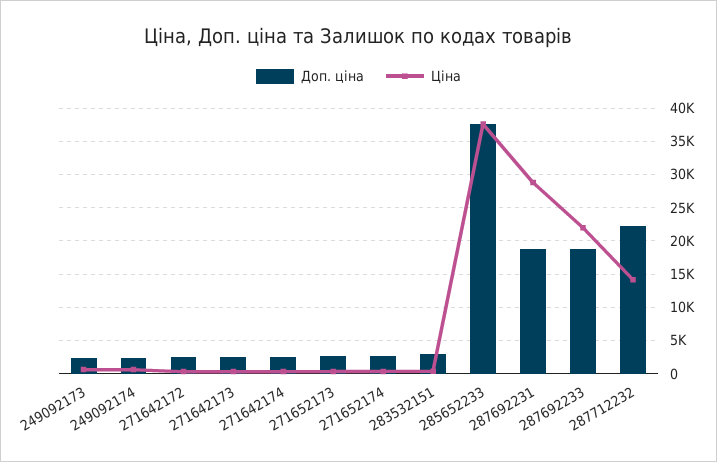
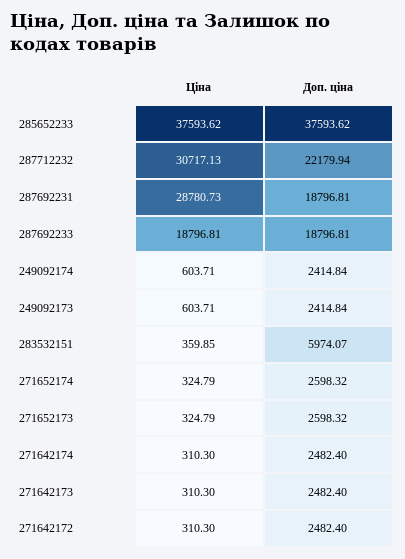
  {
    "Доп. ціна": {
      "249092173": 2414.84,
      "249092174": 2414.84,
      "271642172": 2482.4,
      "271642173": 2482.4,
      "271642174": 2482.4,
      "271652173": 2598.32,
      "271652174": 2598.32,
-     "283532151": 3000,
+     "283532151": 5974.07,
      "285652233": 37593.62,
      "287692231": 18796.81,
      "287692233": 18796.81,
      "287712232": 22179.94
    },
    "Ціна": {
      "249092173": 603.71,
      "249092174": 603.71,
      "271642172": 310.3,
      "271642173": 310.3,
      "271642174": 310.3,
      "271652173": 324.79,
      "271652174": 324.79,
      "283532151": 359.85,
      "285652233": 37593.62,
      "287692231": 28780.73,
-     "287692233": 22000,
+     "287692233": 18796.81,
-     "287712232": 14000
+     "287712232": 30717.13
    }
  }

